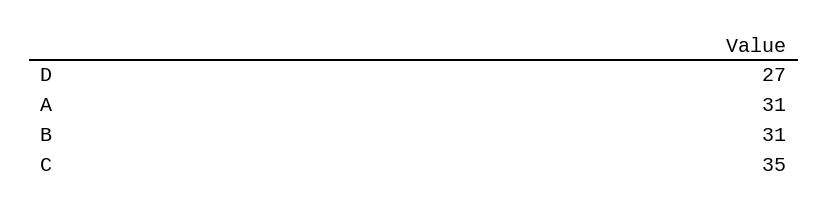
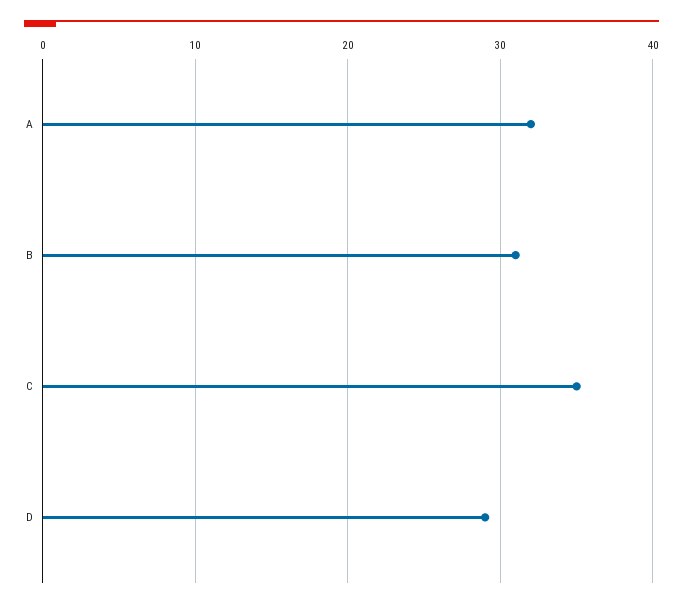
  {
-   "D": 27,
+   "D": 29,
-   "A": 31,
+   "A": 32,
    "B": 31,
    "C": 35
  }

